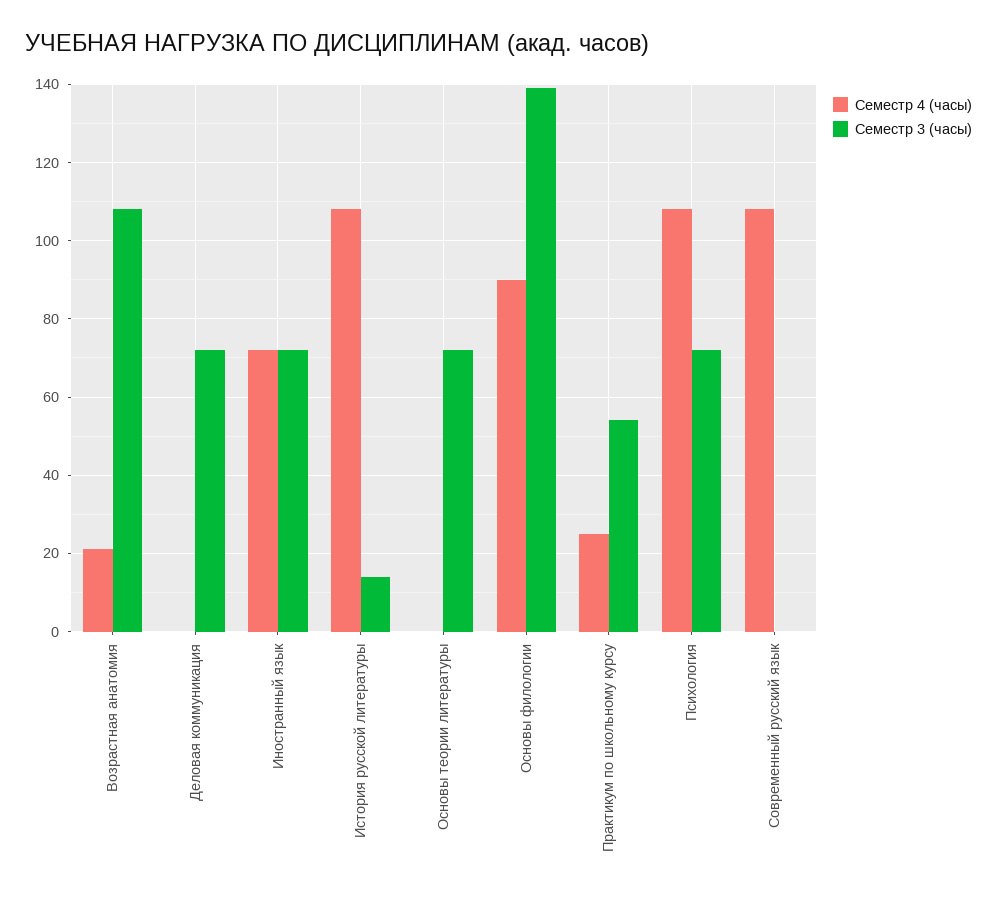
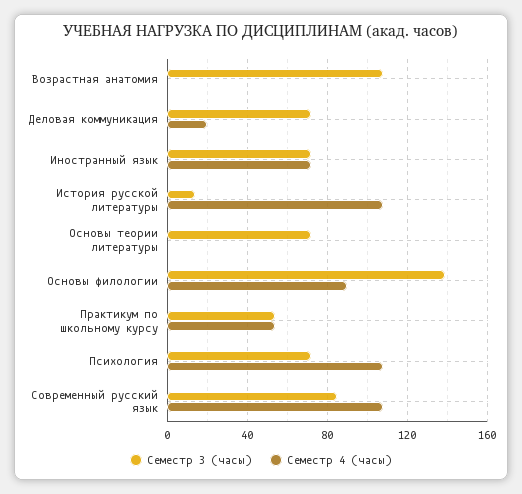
  {
    "Семестр 4 (часы)": {
-     "Возрастная анатомия": 20,
+     "Возрастная анатомия": 0,
-     "Деловая коммуникация": 0,
+     "Деловая коммуникация": 20,
      "Иностранный язык": 70,
      "История русской литературы": 110,
      "Основы теории литературы": 0,
      "Основы филологии": 90,
-     "Практикум по школьному курсу": 25,
+     "Практикум по школьному курсу": 55,
      "Психология": 110,
      "Современный русский язык": 110
    },
    "Семестр 3 (часы)": {
      "Возрастная анатомия": 110,
      "Деловая коммуникация": 70,
      "Иностранный язык": 70,
      "История русской литературы": 15,
      "Основы теории литературы": 70,
      "Основы филологии": 140,
      "Практикум по школьному курсу": 55,
      "Психология": 70,
-     "Современный русский язык": 0
+     "Современный русский язык": 85
    }
  }

